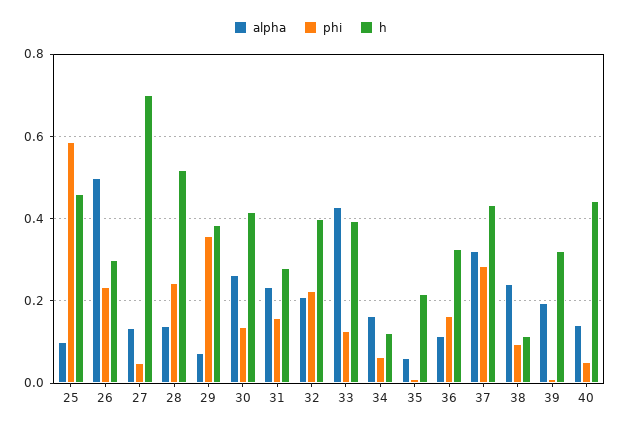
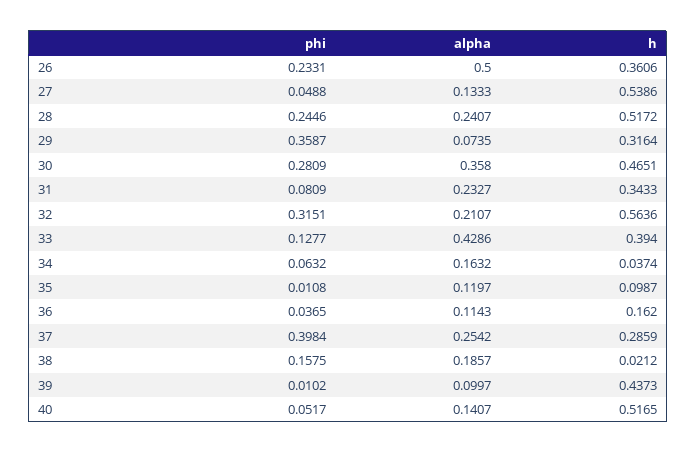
  {
    "alpha": {
-     "25": 0.1,
      "26": 0.5,
      "27": 0.1333,
-     "28": 0.14,
+     "28": 0.2407,
      "29": 0.0735,
-     "30": 0.26,
+     "30": 0.358,
      "31": 0.2327,
      "32": 0.2107,
      "33": 0.4286,
      "34": 0.1632,
-     "35": 0.06,
+     "35": 0.1197,
      "36": 0.1143,
-     "37": 0.32,
+     "37": 0.2542,
-     "38": 0.24,
+     "38": 0.1857,
-     "39": 0.2,
+     "39": 0.0997,
      "40": 0.1407
    },
    "phi": {
-     "25": 0.58,
      "26": 0.2331,
      "27": 0.0488,
      "28": 0.2446,
      "29": 0.3587,
-     "30": 0.14,
+     "30": 0.2809,
-     "31": 0.16,
+     "31": 0.0809,
-     "32": 0.22,
+     "32": 0.3151,
      "33": 0.1277,
      "34": 0.0632,
      "35": 0.0108,
-     "36": 0.16,
+     "36": 0.0365,
-     "37": 0.28,
+     "37": 0.3984,
-     "38": 0.1,
+     "38": 0.1575,
      "39": 0.0102,
      "40": 0.0517
    },
    "h": {
-     "25": 0.46,
-     "26": 0.3,
+     "26": 0.3606,
-     "27": 0.7,
+     "27": 0.5386,
      "28": 0.5172,
-     "29": 0.38,
+     "29": 0.3164,
-     "30": 0.42,
+     "30": 0.4651,
-     "31": 0.28,
+     "31": 0.3433,
-     "32": 0.4,
+     "32": 0.5636,
      "33": 0.394,
-     "34": 0.12,
+     "34": 0.0374,
-     "35": 0.22,
+     "35": 0.0987,
-     "36": 0.32,
+     "36": 0.162,
-     "37": 0.44,
+     "37": 0.2859,
-     "38": 0.12,
+     "38": 0.0212,
-     "39": 0.32,
+     "39": 0.4373,
-     "40": 0.44
+     "40": 0.5165
    }
  }

